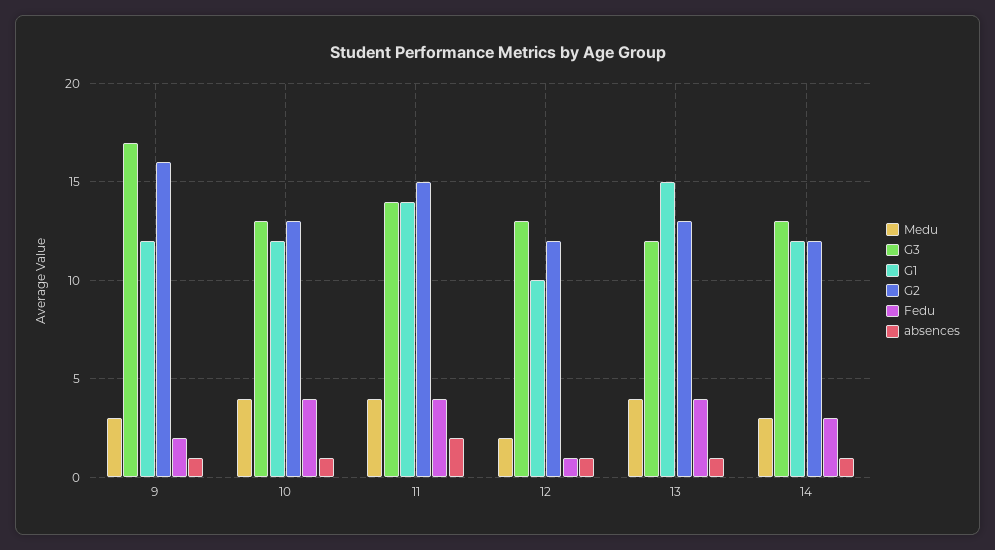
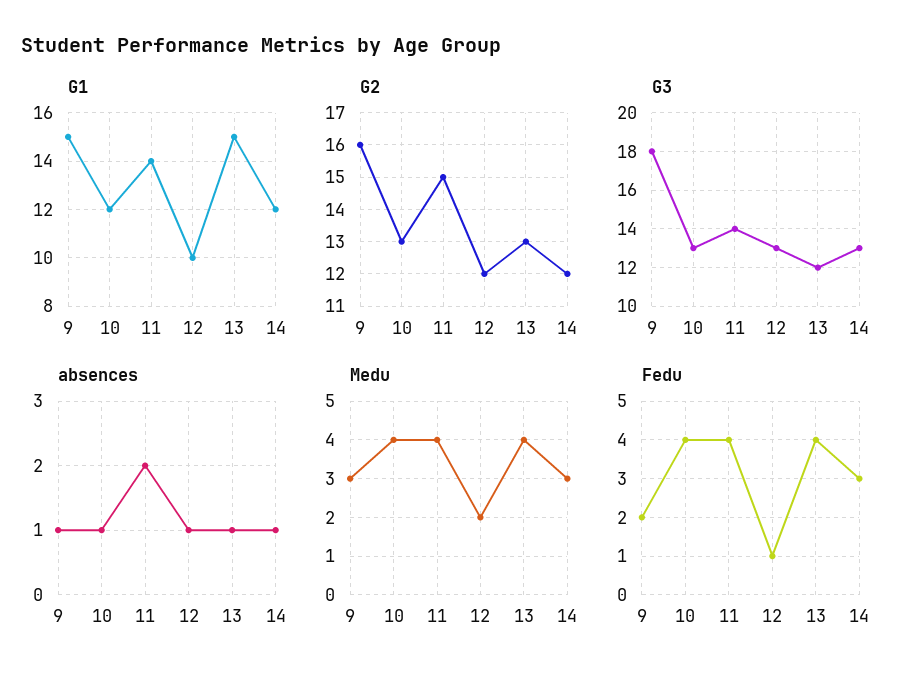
  {
    "Medu": {
      "9": 3,
      "10": 4,
      "11": 4,
      "12": 2,
      "13": 4,
      "14": 3
    },
    "G3": {
-     "9": 17,
+     "9": 18,
      "10": 13,
      "11": 14,
      "12": 13,
      "13": 12,
      "14": 13
    },
    "G1": {
-     "9": 12,
+     "9": 15,
      "10": 12,
      "11": 14,
      "12": 10,
      "13": 15,
      "14": 12
    },
    "G2": {
      "9": 16,
      "10": 13,
      "11": 15,
      "12": 12,
      "13": 13,
      "14": 12
    },
    "Fedu": {
      "9": 2,
      "10": 4,
      "11": 4,
      "12": 1,
      "13": 4,
      "14": 3
    },
    "absences": {
      "9": 1,
      "10": 1,
      "11": 2,
      "12": 1,
      "13": 1,
      "14": 1
    }
  }

